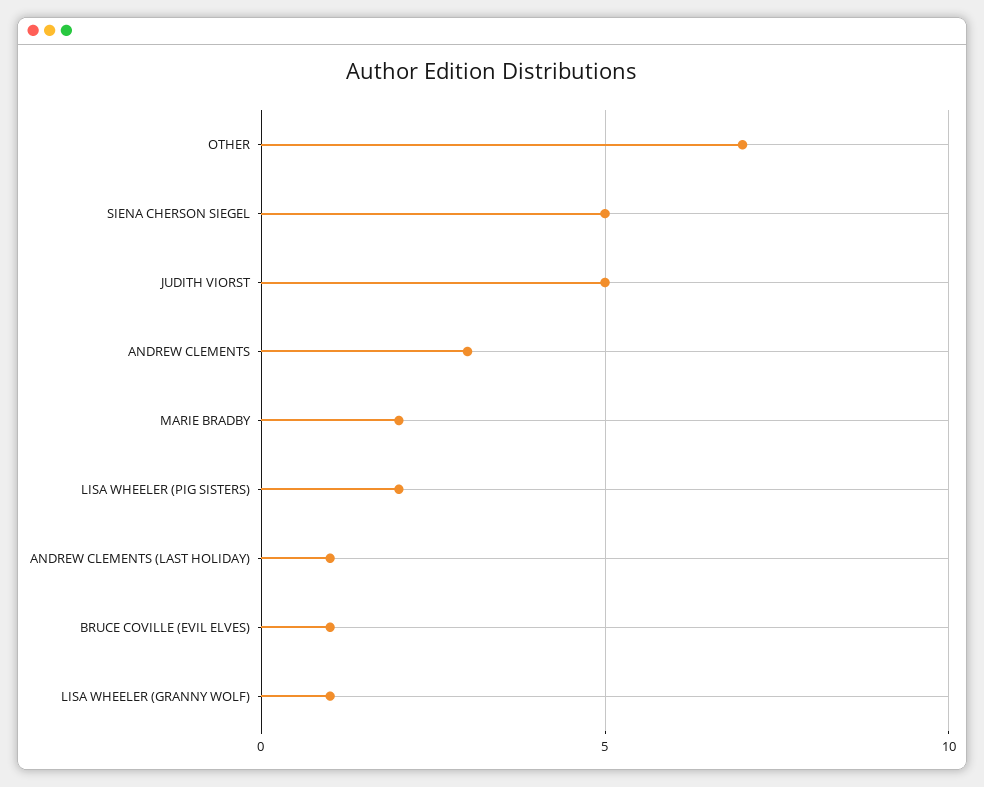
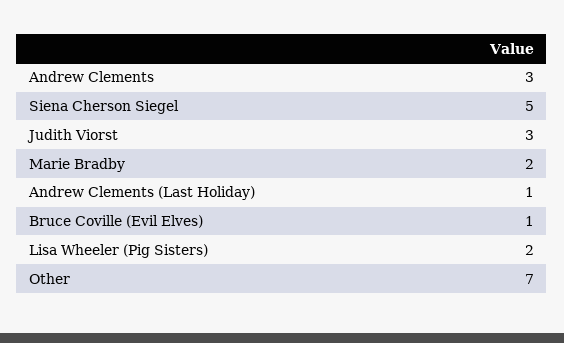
  {
    "OTHER": 7,
    "SIENA CHERSON SIEGEL": 5,
-   "JUDITH VIORST": 5,
+   "JUDITH VIORST": 3,
    "ANDREW CLEMENTS": 3,
    "MARIE BRADBY": 2,
    "LISA WHEELER (PIG SISTERS)": 2,
    "ANDREW CLEMENTS (LAST HOLIDAY)": 1,
-   "BRUCE COVILLE (EVIL ELVES)": 1,
+   "BRUCE COVILLE (EVIL ELVES)": 1
-   "LISA WHEELER (GRANNY WOLF)": 1
  }

